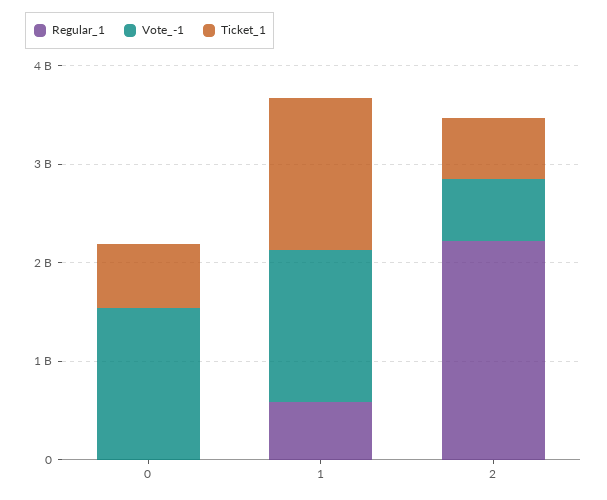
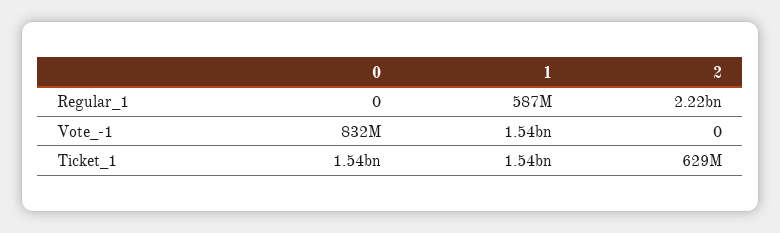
  {
    "Regular_1": {
      "0": 0,
      "1": 587000000,
      "2": 2220000000
    },
    "Vote_-1": {
-     "0": 1600000000,
+     "0": 832000000,
      "1": 1540000000,
-     "2": 600000000
+     "2": 0
    },
    "Ticket_1": {
-     "0": 600000000,
+     "0": 1540000000,
      "1": 1540000000,
      "2": 629000000
    }
  }

